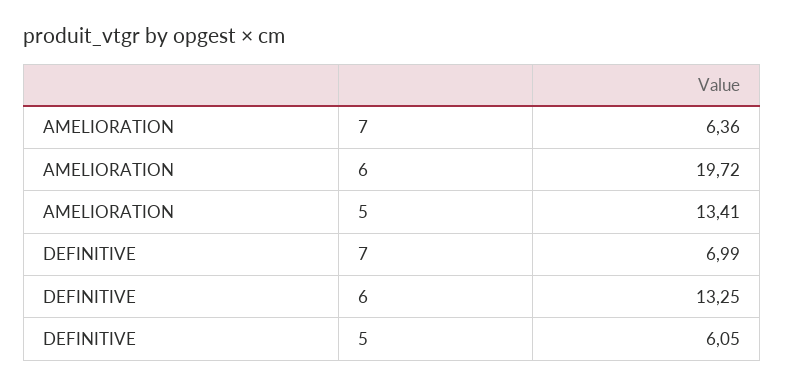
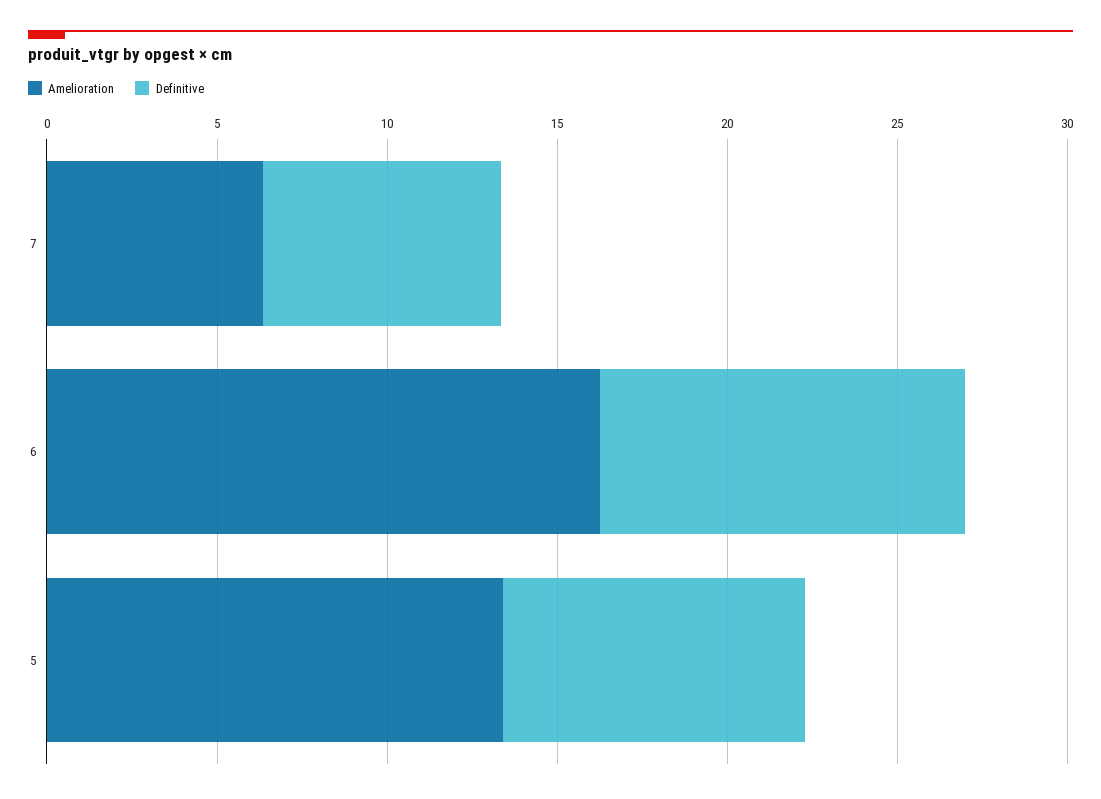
  {
    "AMELIORATION": {
      "7": 6.36,
-     "6": 19.72,
+     "6": 16,
      "5": 13.41
    },
    "DEFINITIVE": {
      "7": 6.99,
-     "6": 13.25,
+     "6": 11,
-     "5": 6.05
+     "5": 9
    }
  }

